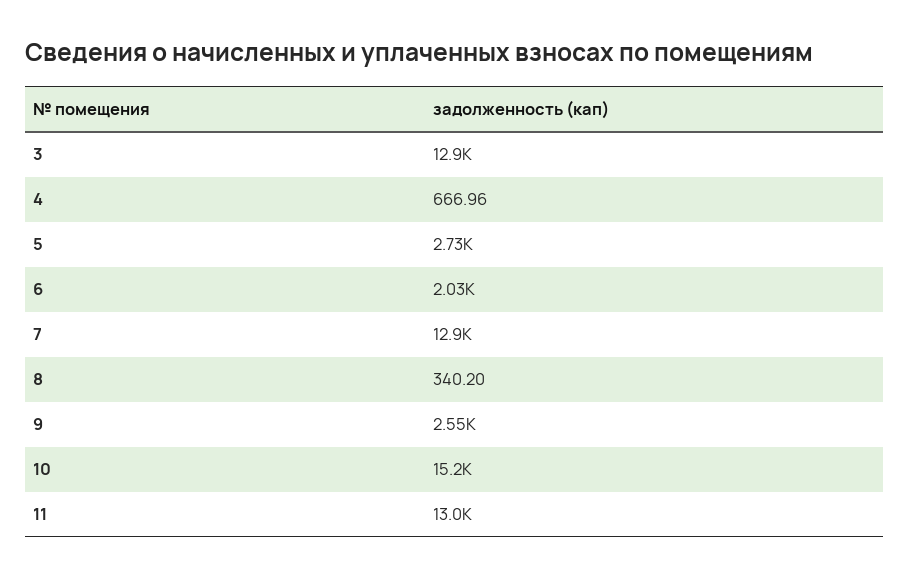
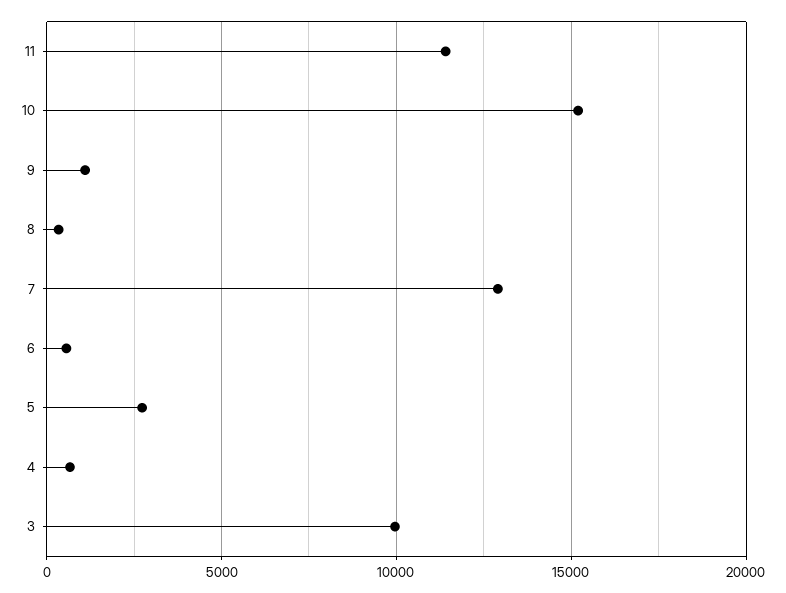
  {
-   "3": 12900,
+   "3": 10000,
    "4": 666.96,
    "5": 2730,
-   "6": 2030,
+   "6": 500,
    "7": 12900,
    "8": 340.2,
-   "9": 2550,
+   "9": 1000,
    "10": 15200,
-   "11": 13000
+   "11": 11500
  }

